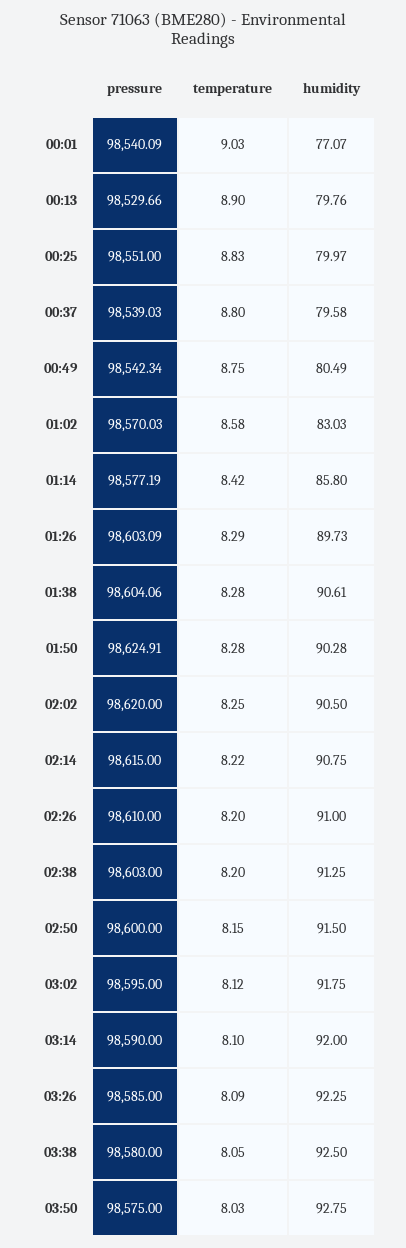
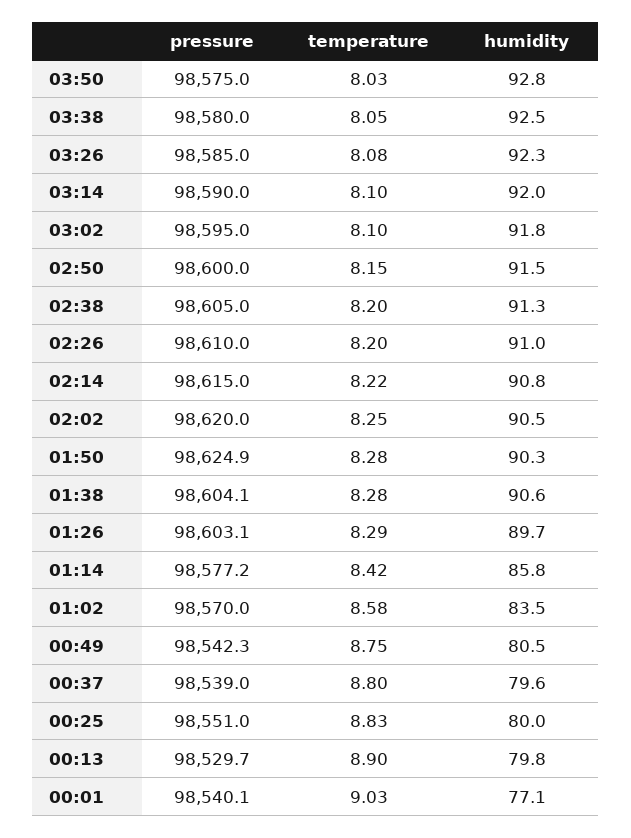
  {
    "pressure": {
      "00:01": 98540.09,
      "00:13": 98529.66,
      "00:25": 98551,
      "00:37": 98539.03,
      "00:49": 98542.34,
      "01:02": 98570.03,
      "01:14": 98577.19,
      "01:26": 98603.09,
      "01:38": 98604.06,
      "01:50": 98624.91,
      "02:02": 98620,
      "02:14": 98615,
      "02:26": 98610,
-     "02:38": 98603,
+     "02:38": 98605,
      "02:50": 98600,
      "03:02": 98595,
      "03:14": 98590,
      "03:26": 98585,
      "03:38": 98580,
      "03:50": 98575
    },
    "temperature": {
      "00:01": 9.03,
      "00:13": 8.9,
      "00:25": 8.83,
      "00:37": 8.8,
      "00:49": 8.75,
      "01:02": 8.58,
      "01:14": 8.42,
      "01:26": 8.29,
      "01:38": 8.28,
      "01:50": 8.28,
      "02:02": 8.25,
      "02:14": 8.22,
      "02:26": 8.2,
      "02:38": 8.2,
      "02:50": 8.15,
-     "03:02": 8.12,
+     "03:02": 8.1,
      "03:14": 8.1,
-     "03:26": 8.09,
+     "03:26": 8.08,
      "03:38": 8.05,
      "03:50": 8.03
    },
    "humidity": {
      "00:01": 77.07,
      "00:13": 79.76,
      "00:25": 79.97,
      "00:37": 79.58,
      "00:49": 80.49,
-     "01:02": 83.03,
+     "01:02": 83.5,
      "01:14": 85.8,
      "01:26": 89.73,
      "01:38": 90.61,
      "01:50": 90.28,
      "02:02": 90.5,
      "02:14": 90.75,
      "02:26": 91,
      "02:38": 91.25,
      "02:50": 91.5,
      "03:02": 91.75,
      "03:14": 92,
      "03:26": 92.25,
      "03:38": 92.5,
      "03:50": 92.75
    }
  }

